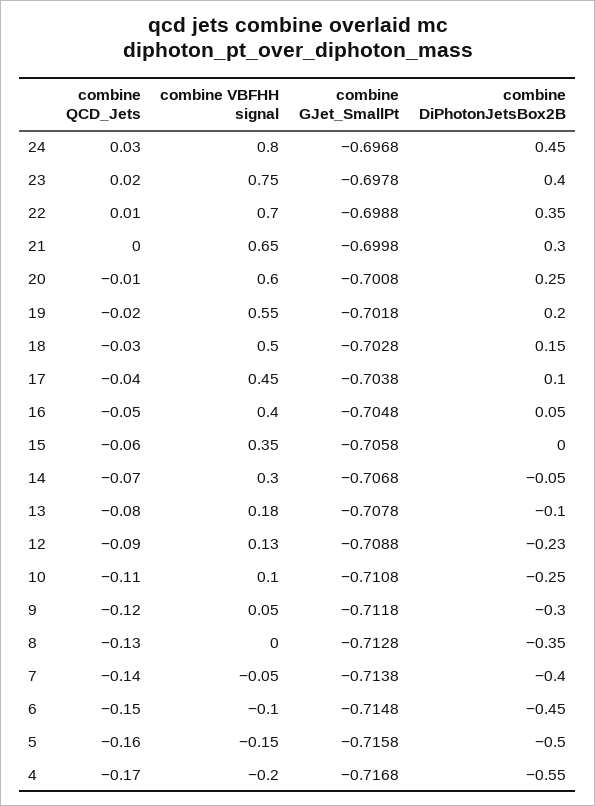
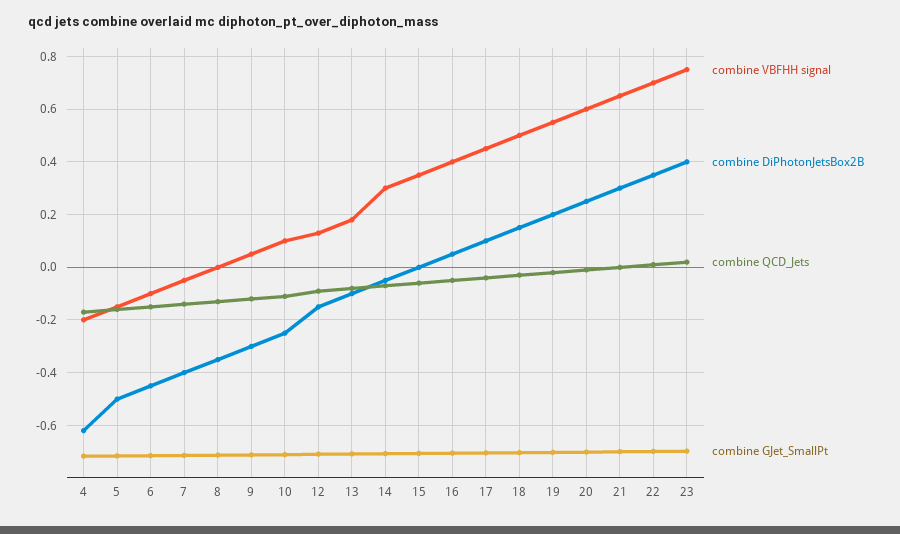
  {
    "combine QCD_Jets": {
-     "24": 0.03,
      "23": 0.02,
      "22": 0.01,
      "21": 0,
      "20": -0.01,
      "19": -0.02,
      "18": -0.03,
      "17": -0.04,
      "16": -0.05,
      "15": -0.06,
      "14": -0.07,
      "13": -0.08,
      "12": -0.09,
      "10": -0.11,
      "9": -0.12,
      "8": -0.13,
      "7": -0.14,
      "6": -0.15,
      "5": -0.16,
      "4": -0.17
    },
    "combine VBFHH signal": {
-     "24": 0.8,
      "23": 0.75,
      "22": 0.7,
      "21": 0.65,
      "20": 0.6,
      "19": 0.55,
      "18": 0.5,
      "17": 0.45,
      "16": 0.4,
      "15": 0.35,
      "14": 0.3,
      "13": 0.18,
      "12": 0.13,
      "10": 0.1,
      "9": 0.05,
      "8": 0,
      "7": -0.05,
      "6": -0.1,
      "5": -0.15,
      "4": -0.2
    },
    "combine GJet_SmallPt": {
-     "24": -0.6968,
      "23": -0.6978,
      "22": -0.6988,
      "21": -0.6998,
      "20": -0.7008,
      "19": -0.7018,
      "18": -0.7028,
      "17": -0.7038,
      "16": -0.7048,
      "15": -0.7058,
      "14": -0.7068,
      "13": -0.7078,
      "12": -0.7088,
      "10": -0.7108,
      "9": -0.7118,
      "8": -0.7128,
      "7": -0.7138,
      "6": -0.7148,
      "5": -0.7158,
      "4": -0.7168
    },
    "combine DiPhotonJetsBox2B": {
-     "24": 0.45,
      "23": 0.4,
      "22": 0.35,
      "21": 0.3,
      "20": 0.25,
      "19": 0.2,
      "18": 0.15,
      "17": 0.1,
      "16": 0.05,
      "15": 0,
      "14": -0.05,
      "13": -0.1,
-     "12": -0.23,
+     "12": -0.15,
      "10": -0.25,
      "9": -0.3,
      "8": -0.35,
      "7": -0.4,
      "6": -0.45,
      "5": -0.5,
-     "4": -0.55
+     "4": -0.625
    }
  }

